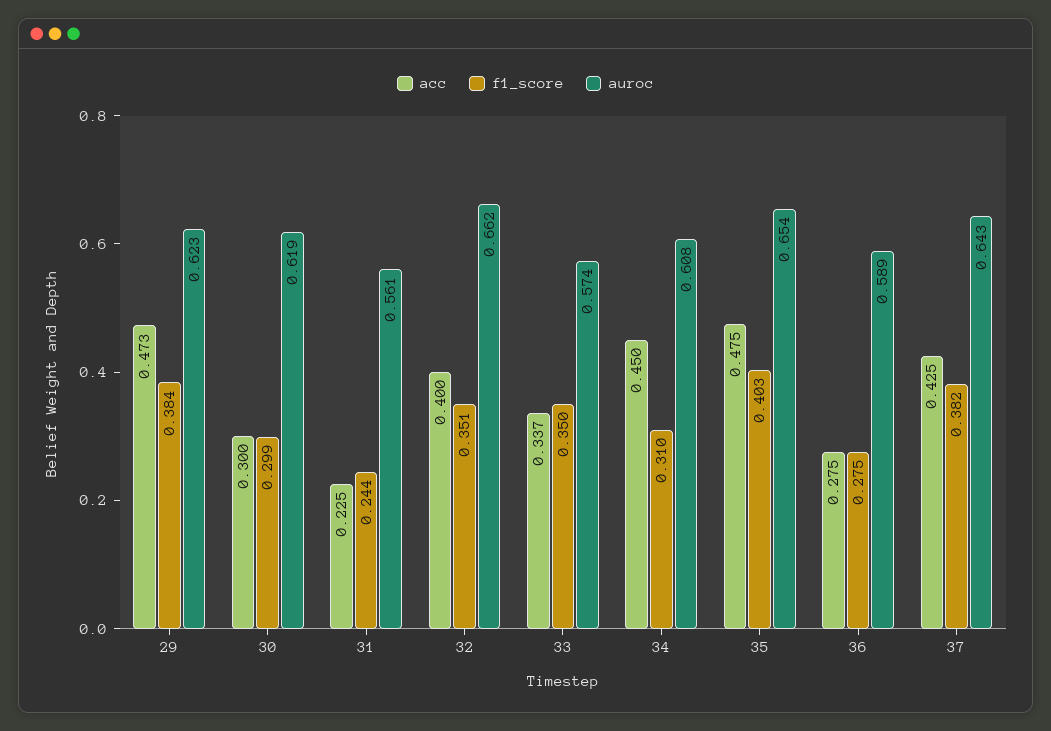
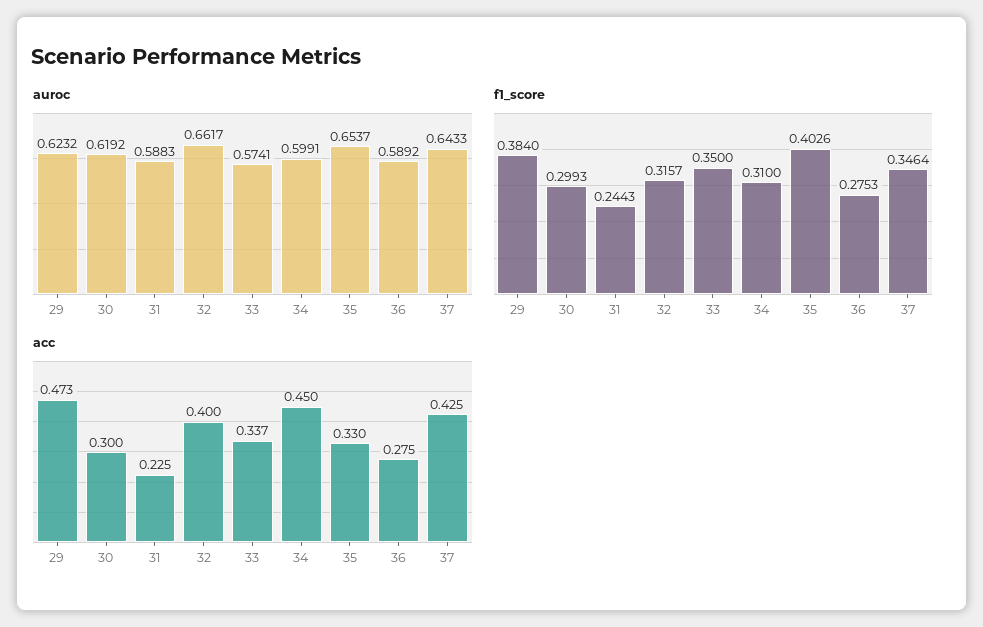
  {
    "acc": {
      "29": 0.473,
      "30": 0.3,
      "31": 0.225,
      "32": 0.4,
      "33": 0.337,
      "34": 0.45,
-     "35": 0.475,
+     "35": 0.33,
      "36": 0.275,
      "37": 0.425
    },
    "f1_score": {
      "29": 0.384,
      "30": 0.2993,
      "31": 0.2443,
-     "32": 0.351,
+     "32": 0.3157,
      "33": 0.35,
      "34": 0.31,
      "35": 0.4026,
      "36": 0.2753,
-     "37": 0.382
+     "37": 0.3464
    },
    "auroc": {
      "29": 0.6232,
      "30": 0.6192,
-     "31": 0.561,
+     "31": 0.5883,
      "32": 0.6617,
      "33": 0.5741,
-     "34": 0.608,
+     "34": 0.5991,
      "35": 0.6537,
      "36": 0.5892,
      "37": 0.6433
    }
  }

